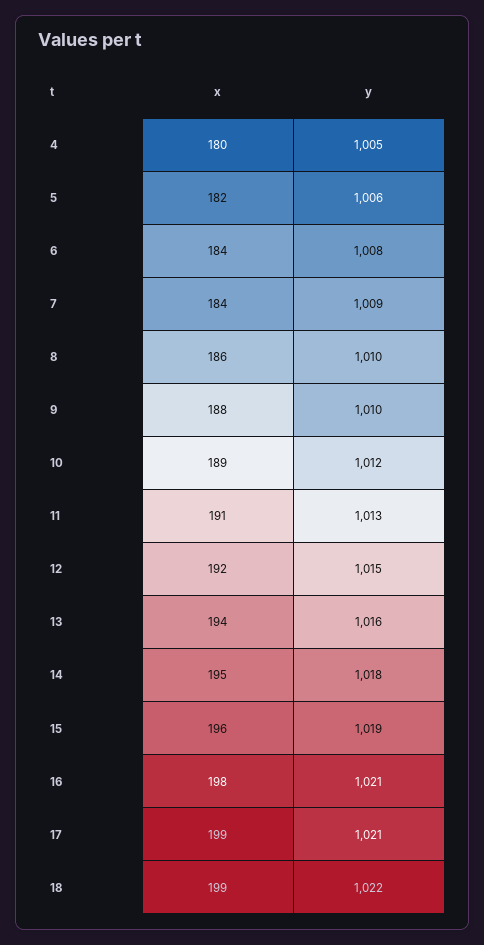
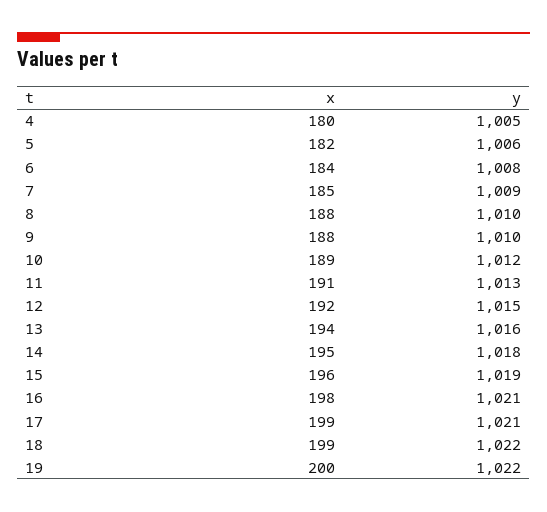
  {
    "x": {
      "4": 180,
      "5": 182,
      "6": 184,
-     "7": 184,
+     "7": 185,
-     "8": 186,
+     "8": 188,
      "9": 188,
      "10": 189,
      "11": 191,
      "12": 192,
      "13": 194,
      "14": 195,
      "15": 196,
      "16": 198,
      "17": 199,
-     "18": 199
+     "18": 199,
+     "19": 200
    },
    "y": {
      "4": 1005,
      "5": 1006,
      "6": 1008,
      "7": 1009,
      "8": 1010,
      "9": 1010,
      "10": 1012,
      "11": 1013,
      "12": 1015,
      "13": 1016,
      "14": 1018,
      "15": 1019,
      "16": 1021,
      "17": 1021,
-     "18": 1022
+     "18": 1022,
+     "19": 1022
    }
  }

